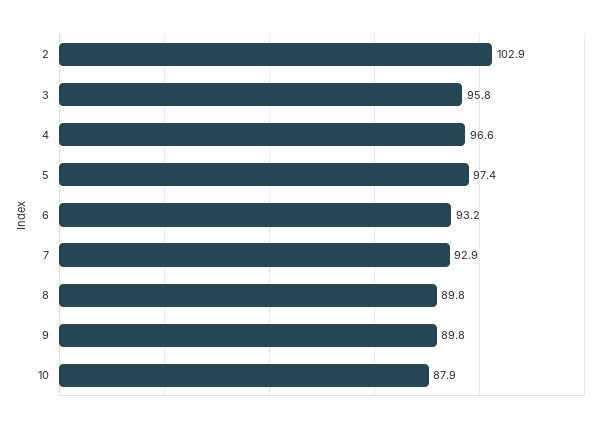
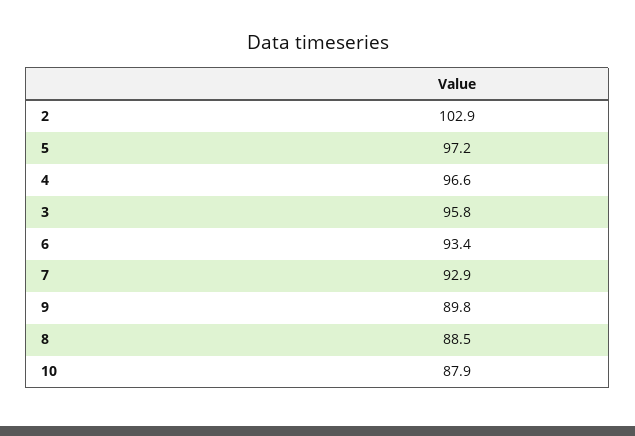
  {
    "2": 102.9,
    "3": 95.8,
    "4": 96.6,
-   "5": 97.4,
+   "5": 97.2,
-   "6": 93.2,
+   "6": 93.4,
    "7": 92.9,
-   "8": 89.8,
+   "8": 88.5,
    "9": 89.8,
    "10": 87.9
  }

